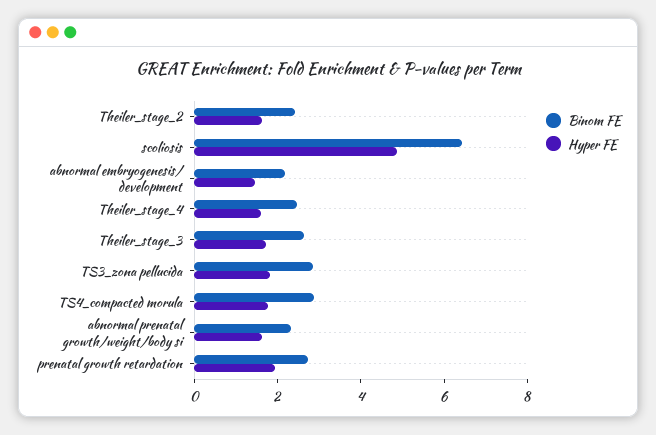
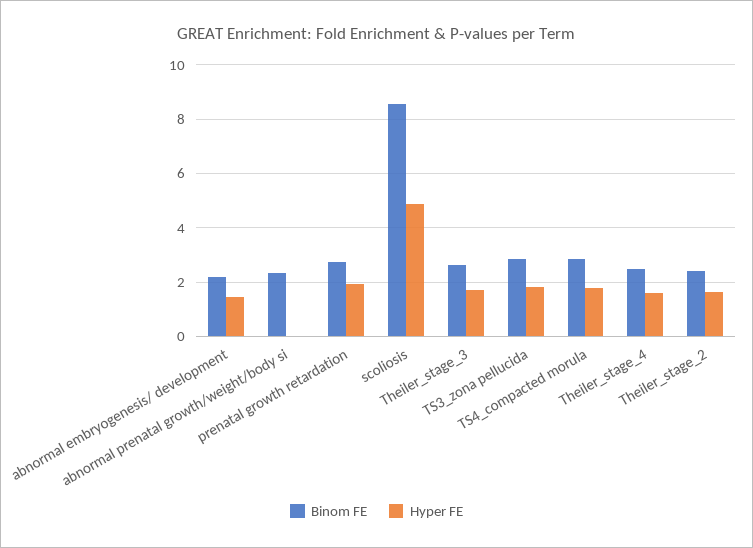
  {
    "Binom FE": {
      "Theiler_stage_2": 2.5,
-     "scoliosis": 6.5,
+     "scoliosis": 8.5,
      "abnormal embryogenesis/ development": 2.25,
      "Theiler_stage_4": 2.5,
      "Theiler_stage_3": 2.75,
      "TS3_zona pellucida": 2.75,
      "TS4_compacted morula": 2.75,
      "abnormal prenatal growth/weight/body si": 2.25,
      "prenatal growth retardation": 2.75
    },
    "Hyper FE": {
      "Theiler_stage_2": 1.75,
      "scoliosis": 5,
      "abnormal embryogenesis/ development": 1.5,
      "Theiler_stage_4": 1.5,
      "Theiler_stage_3": 1.75,
      "TS3_zona pellucida": 1.75,
      "TS4_compacted morula": 1.75,
-     "abnormal prenatal growth/weight/body si": 1.5,
+     "abnormal prenatal growth/weight/body si": 0,
      "prenatal growth retardation": 2
    }
  }

